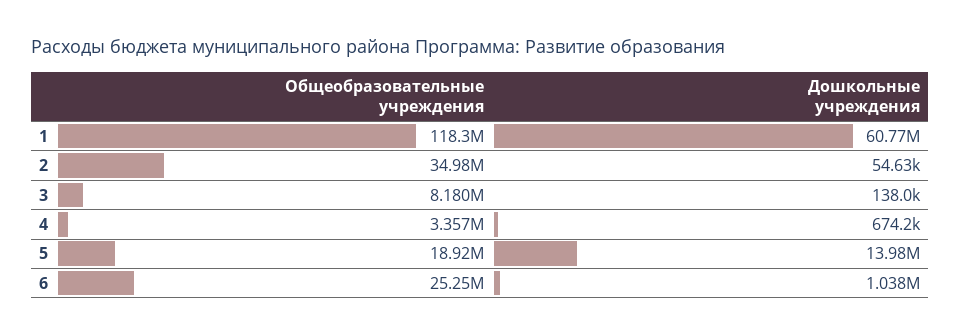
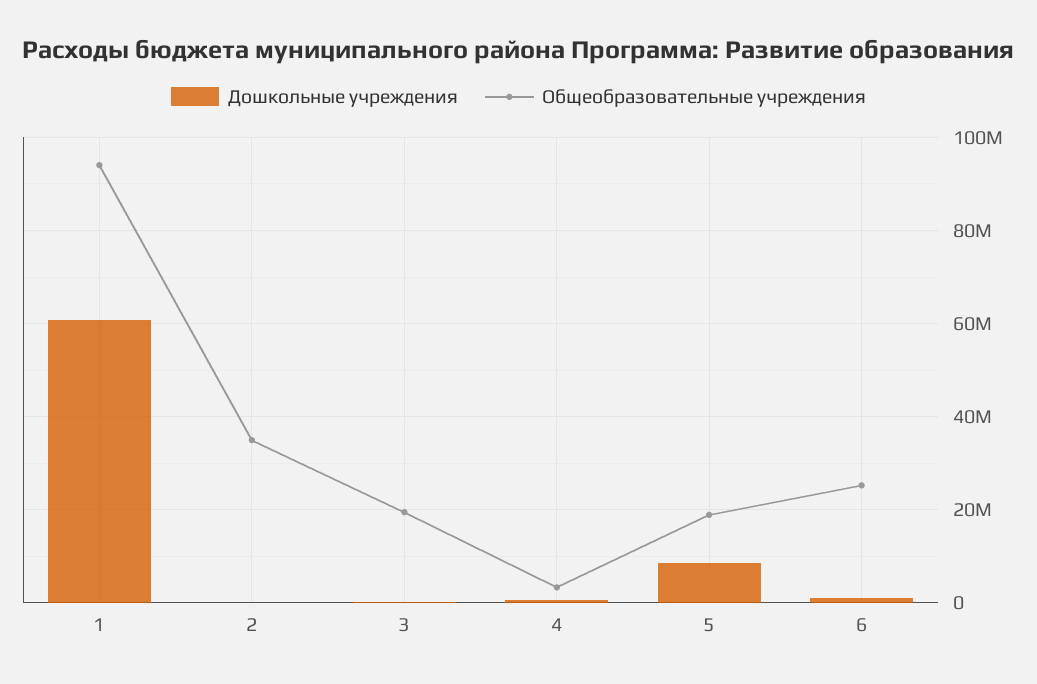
  {
    "Общеобразовательные учреждения": {
-     "1": 118300000,
+     "1": 94000000,
      "2": 34980000,
-     "3": 8180000,
+     "3": 20000000,
      "4": 3357000,
      "5": 18920000,
      "6": 25250000
    },
    "Дошкольные учреждения": {
      "1": 60770000,
      "2": 54630,
      "3": 138000,
      "4": 674200,
-     "5": 13980000,
+     "5": 8000000,
      "6": 1038000
    }
  }

